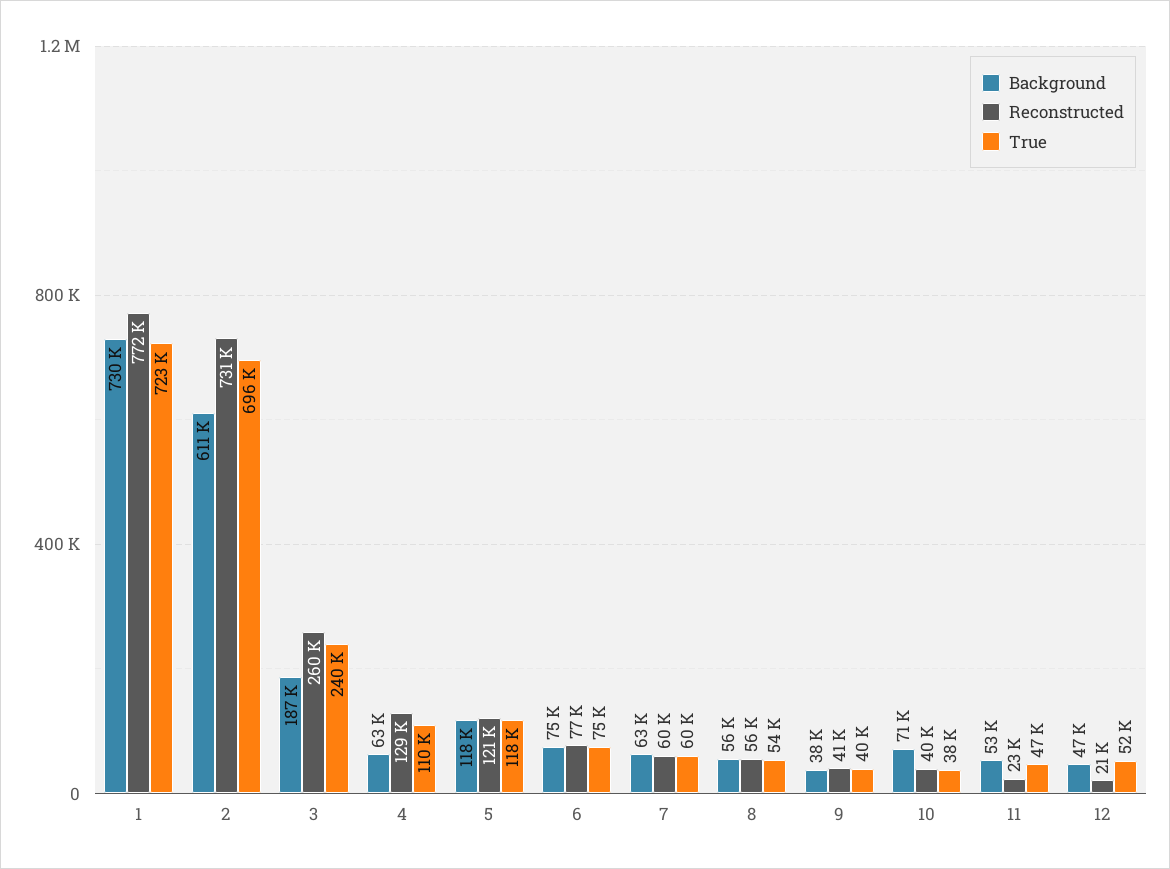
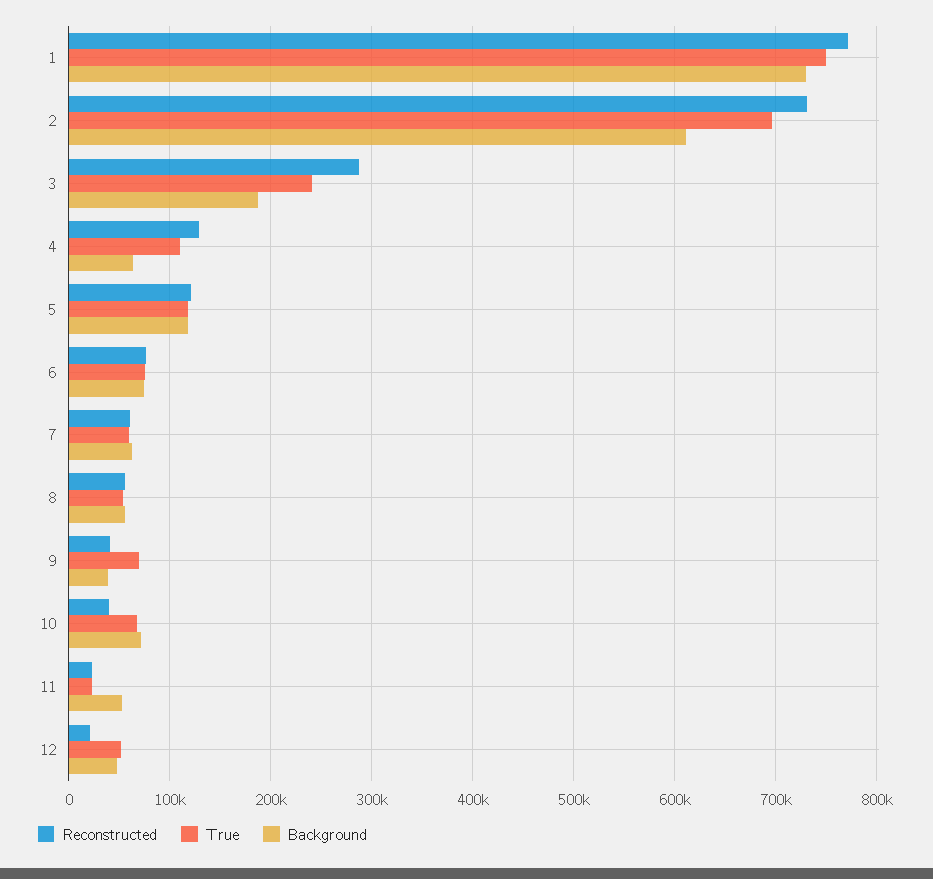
  {
    "Background": {
      "1": 730000,
      "2": 611000,
      "3": 187000,
      "4": 63000,
      "5": 118000,
      "6": 75000,
      "7": 63000,
      "8": 56000,
      "9": 38000,
      "10": 71000,
      "11": 53000,
      "12": 47000
    },
    "Reconstructed": {
      "1": 772000,
      "2": 731000,
-     "3": 260000,
+     "3": 290000,
      "4": 129000,
      "5": 121000,
      "6": 77000,
      "7": 60000,
      "8": 56000,
      "9": 41000,
      "10": 40000,
      "11": 23000,
      "12": 21000
    },
    "True": {
-     "1": 723000,
+     "1": 750000,
      "2": 696000,
      "3": 240000,
      "4": 110000,
      "5": 118000,
      "6": 75000,
      "7": 60000,
      "8": 54000,
-     "9": 40000,
+     "9": 70000,
-     "10": 38000,
+     "10": 70000,
-     "11": 47000,
+     "11": 20000,
      "12": 52000
    }
  }

